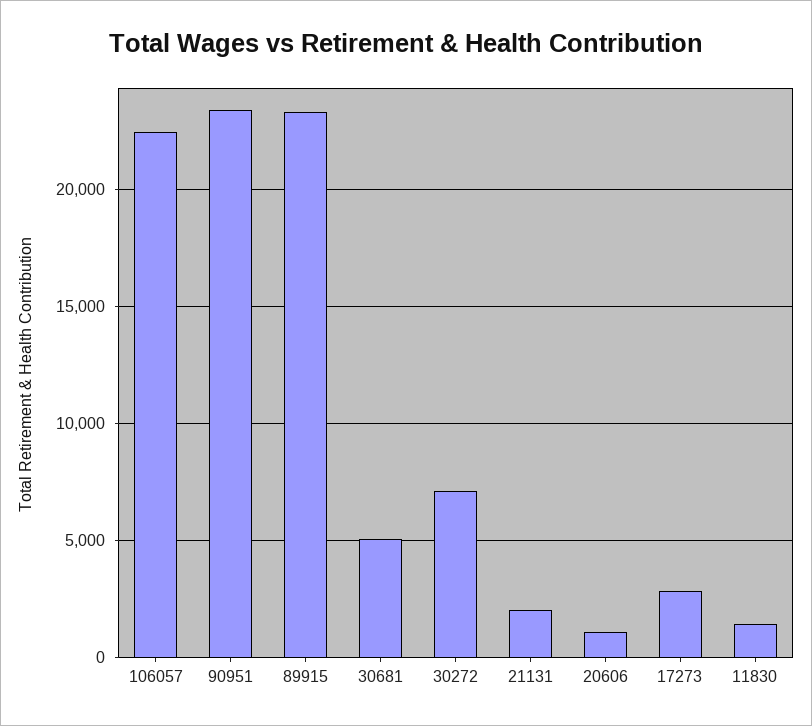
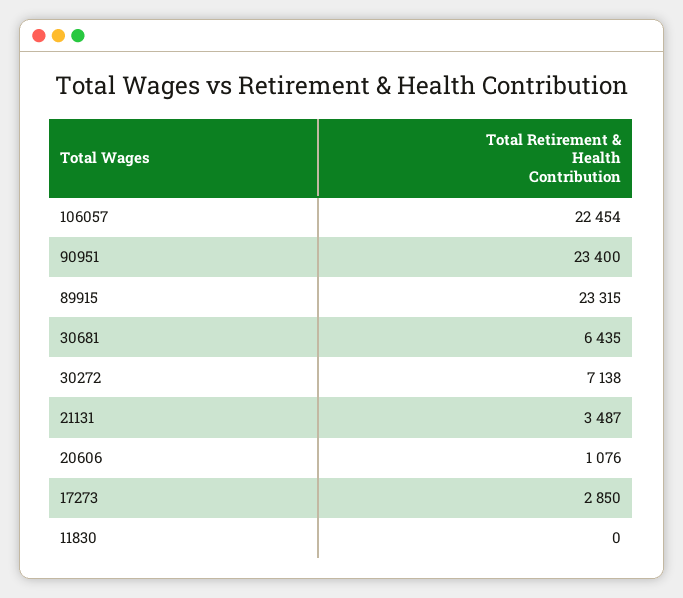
  {
    "106057": 22454,
    "90951": 23400,
    "89915": 23315,
-   "30681": 5000,
+   "30681": 6435,
    "30272": 7138,
-   "21131": 2000,
+   "21131": 3487,
    "20606": 1076,
    "17273": 2850,
-   "11830": 1500
+   "11830": 0
  }

